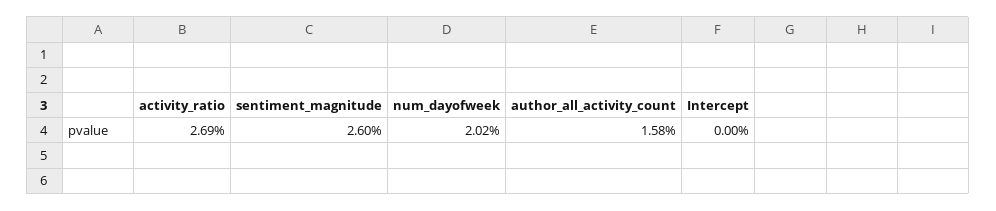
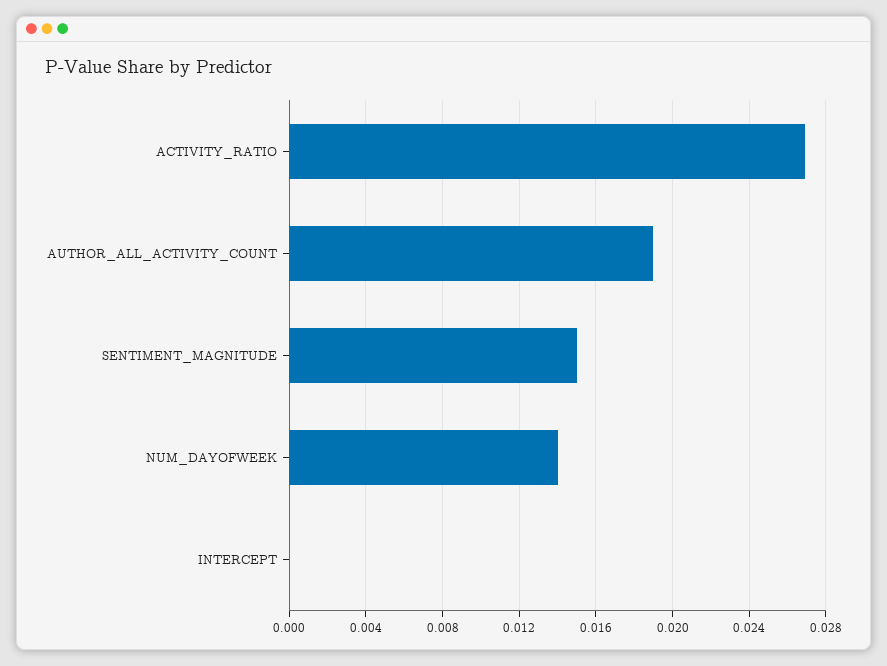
  {
    "activity_ratio": 0.0269,
-   "sentiment_magnitude": 0.026,
+   "sentiment_magnitude": 0.015,
-   "num_dayofweek": 0.0202,
+   "num_dayofweek": 0.014,
-   "author_all_activity_count": 0.0158,
+   "author_all_activity_count": 0.019,
    "Intercept": 0
  }

